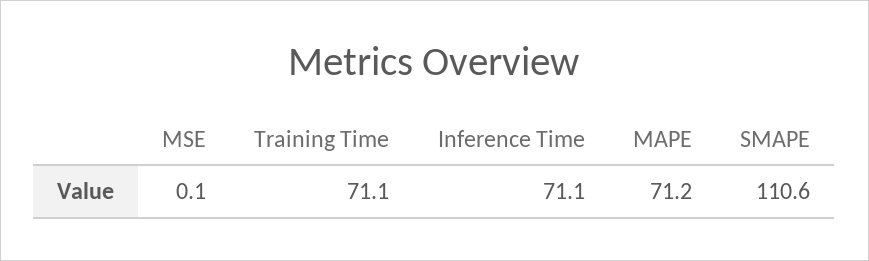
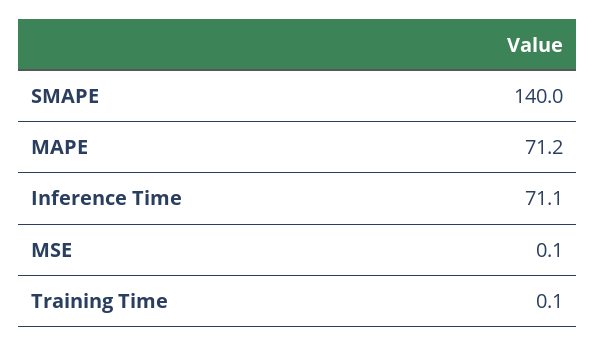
  {
    "MSE": 0.1,
-   "Training Time": 71.1,
+   "Training Time": 0.1,
    "Inference Time": 71.1,
    "MAPE": 71.2,
-   "SMAPE": 110.6
+   "SMAPE": 140
  }

